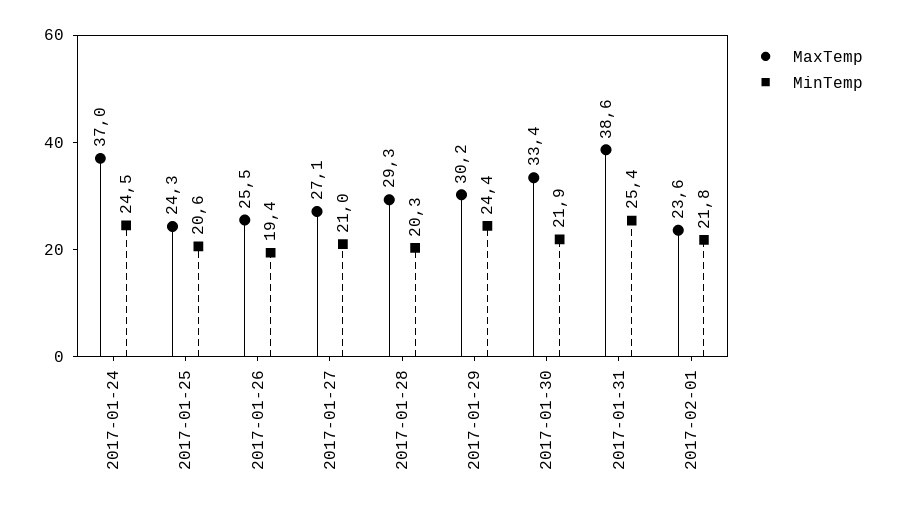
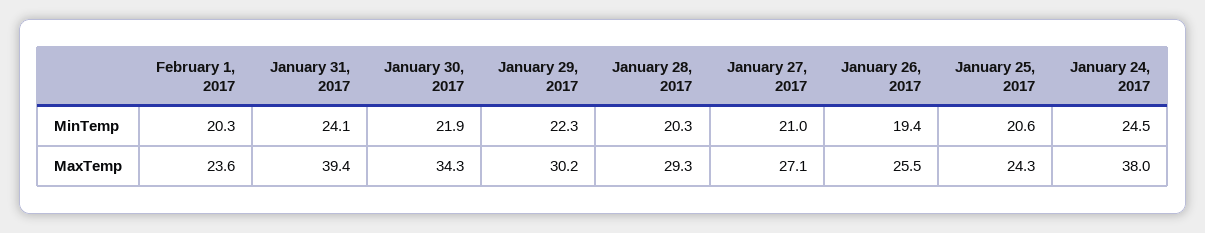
  {
    "MaxTemp": {
-     "2017-01-24": 37,
+     "2017-01-24": 38,
      "2017-01-25": 24.3,
      "2017-01-26": 25.5,
      "2017-01-27": 27.1,
      "2017-01-28": 29.3,
      "2017-01-29": 30.2,
-     "2017-01-30": 33.4,
+     "2017-01-30": 34.3,
-     "2017-01-31": 38.6,
+     "2017-01-31": 39.4,
      "2017-02-01": 23.6
    },
    "MinTemp": {
      "2017-01-24": 24.5,
      "2017-01-25": 20.6,
      "2017-01-26": 19.4,
      "2017-01-27": 21,
      "2017-01-28": 20.3,
-     "2017-01-29": 24.4,
+     "2017-01-29": 22.3,
      "2017-01-30": 21.9,
-     "2017-01-31": 25.4,
+     "2017-01-31": 24.1,
-     "2017-02-01": 21.8
+     "2017-02-01": 20.3
    }
  }

